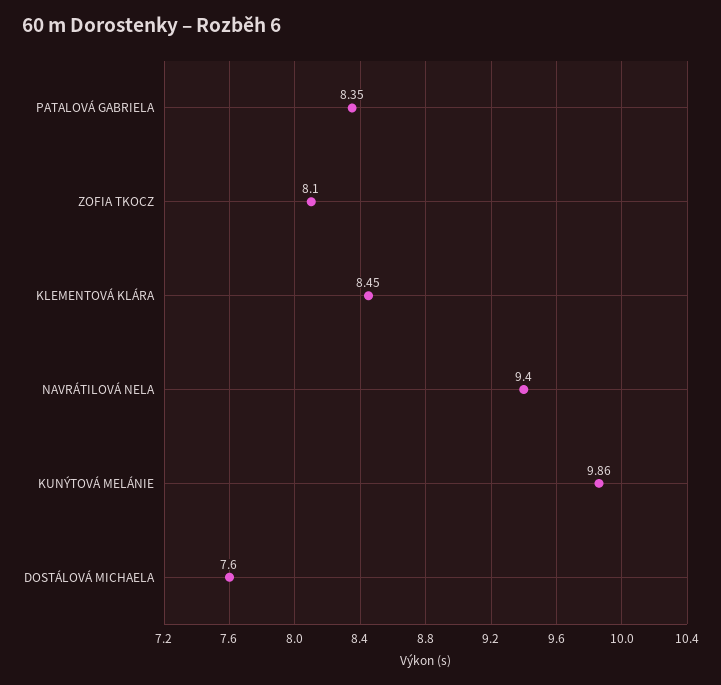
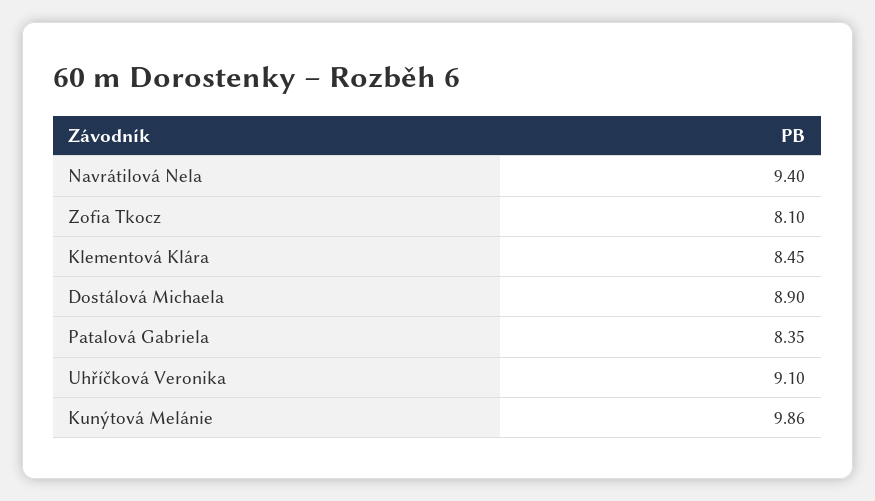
  {
    "PATALOVÁ GABRIELA": 8.35,
    "ZOFIA TKOCZ": 8.1,
    "KLEMENTOVÁ KLÁRA": 8.45,
    "NAVRÁTILOVÁ NELA": 9.4,
    "KUNÝTOVÁ MELÁNIE": 9.86,
-   "DOSTÁLOVÁ MICHAELA": 7.6
+   "DOSTÁLOVÁ MICHAELA": 8.9,
+   "Uhříčková Veronika": 9.1
  }

